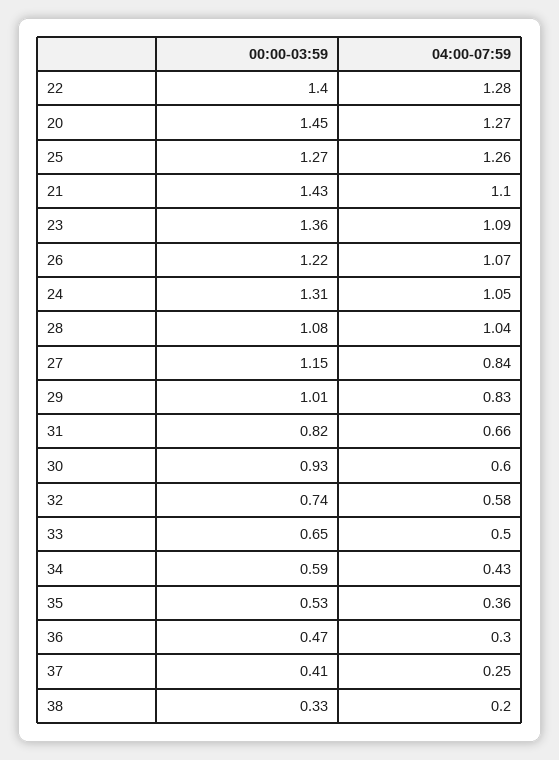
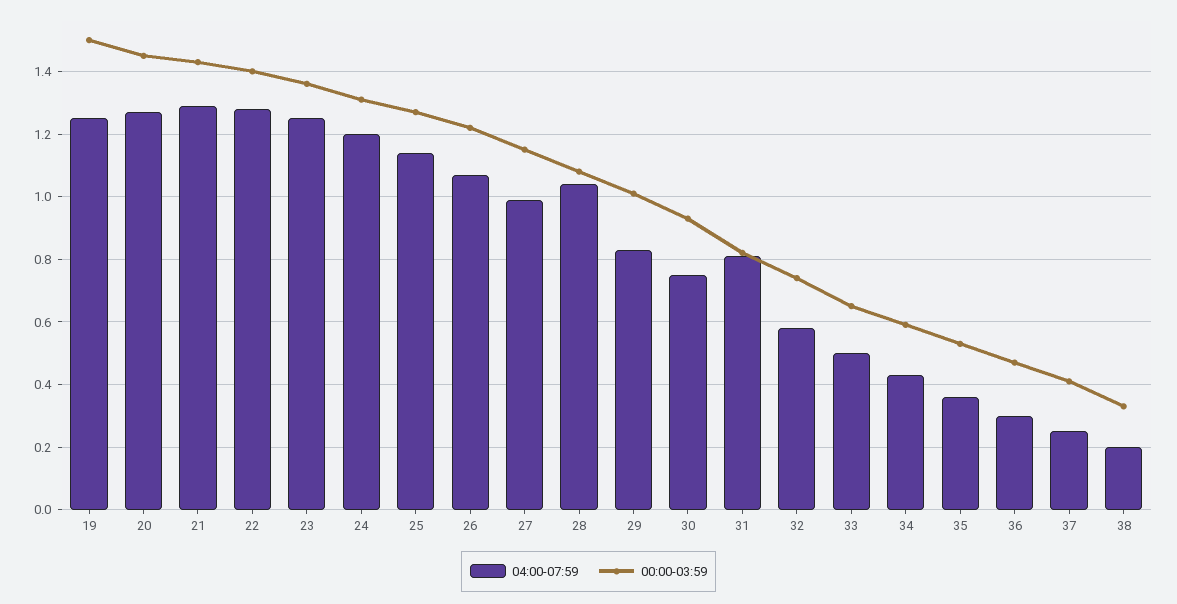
  {
    "00:00-03:59": {
      "22": 1.4,
      "20": 1.45,
      "25": 1.27,
      "21": 1.43,
      "23": 1.36,
      "26": 1.22,
      "24": 1.31,
      "28": 1.08,
      "27": 1.15,
      "29": 1.01,
      "31": 0.82,
      "30": 0.93,
      "32": 0.74,
      "33": 0.65,
      "34": 0.59,
      "35": 0.53,
      "36": 0.47,
      "37": 0.41,
-     "38": 0.33
+     "38": 0.33,
+     "19": 1.5
    },
    "04:00-07:59": {
      "22": 1.28,
      "20": 1.27,
-     "25": 1.26,
+     "25": 1.15,
-     "21": 1.1,
+     "21": 1.3,
-     "23": 1.09,
+     "23": 1.25,
      "26": 1.07,
-     "24": 1.05,
+     "24": 1.2,
      "28": 1.04,
-     "27": 0.84,
+     "27": 1,
      "29": 0.83,
-     "31": 0.66,
+     "31": 0.8,
-     "30": 0.6,
+     "30": 0.75,
      "32": 0.58,
      "33": 0.5,
      "34": 0.43,
      "35": 0.36,
      "36": 0.3,
      "37": 0.25,
-     "38": 0.2
+     "38": 0.2,
+     "19": 1.25
    }
  }

